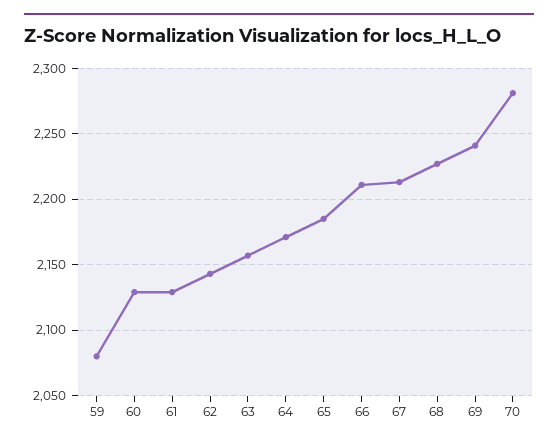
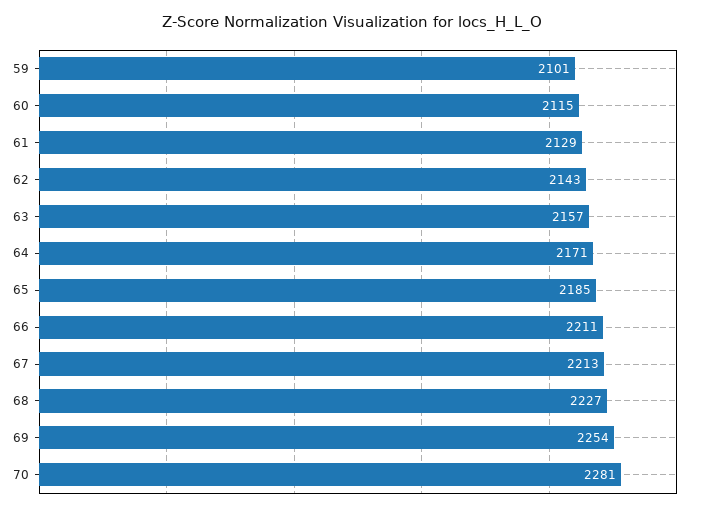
  {
-   "59": 2080,
+   "59": 2101,
-   "60": 2130,
+   "60": 2115,
    "61": 2129,
    "62": 2143,
    "63": 2157,
    "64": 2171,
    "65": 2185,
    "66": 2211,
    "67": 2213,
    "68": 2227,
-   "69": 2240,
+   "69": 2254,
    "70": 2281
  }

